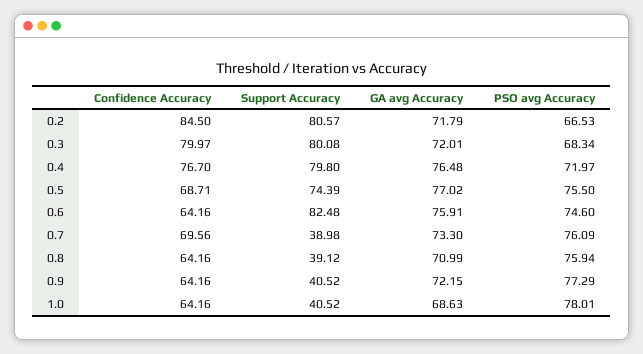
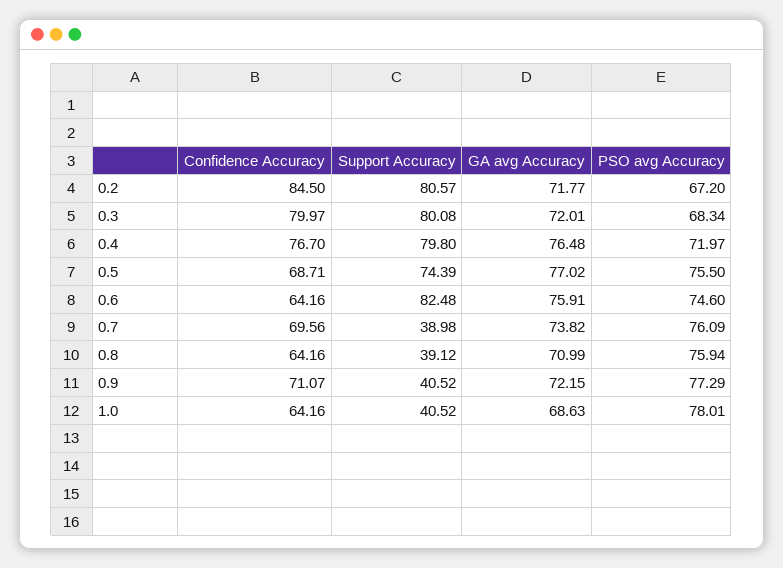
  {
    "Confidence Accuracy": {
      "0.2": 84.5,
      "0.3": 79.97,
      "0.4": 76.7,
      "0.5": 68.71,
      "0.6": 64.16,
      "0.7": 69.56,
      "0.8": 64.16,
-     "0.9": 64.16,
+     "0.9": 71.07,
      "1.0": 64.16
    },
    "Support Accuracy": {
      "0.2": 80.57,
      "0.3": 80.08,
      "0.4": 79.8,
      "0.5": 74.39,
      "0.6": 82.48,
      "0.7": 38.98,
      "0.8": 39.12,
      "0.9": 40.52,
      "1.0": 40.52
    },
    "GA avg Accuracy": {
-     "0.2": 71.79,
+     "0.2": 71.77,
      "0.3": 72.01,
      "0.4": 76.48,
      "0.5": 77.02,
      "0.6": 75.91,
-     "0.7": 73.3,
+     "0.7": 73.82,
      "0.8": 70.99,
      "0.9": 72.15,
      "1.0": 68.63
    },
    "PSO avg Accuracy": {
-     "0.2": 66.53,
+     "0.2": 67.2,
      "0.3": 68.34,
      "0.4": 71.97,
      "0.5": 75.5,
      "0.6": 74.6,
      "0.7": 76.09,
      "0.8": 75.94,
      "0.9": 77.29,
      "1.0": 78.01
    }
  }

